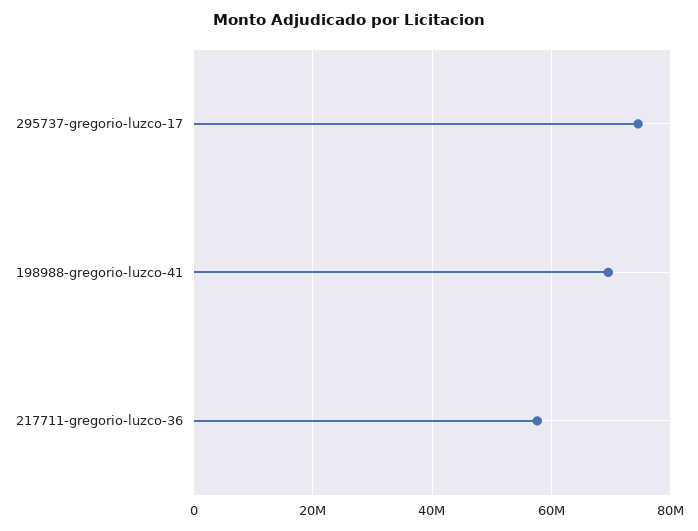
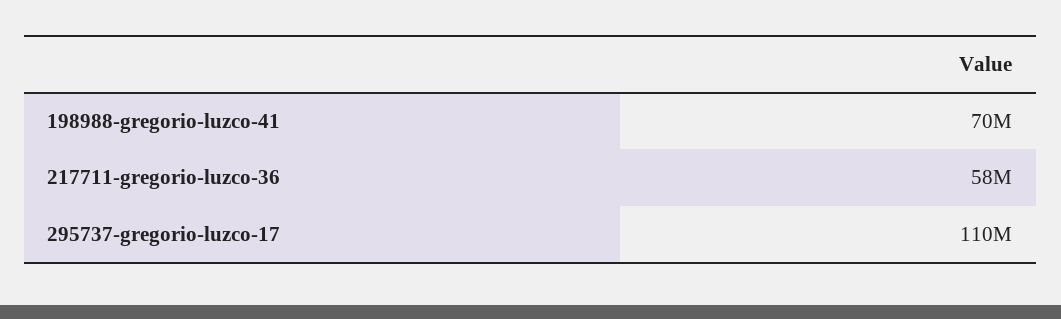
  {
-   "295737-gregorio-luzco-17": 74000000,
+   "295737-gregorio-luzco-17": 110000000,
    "198988-gregorio-luzco-41": 70000000,
    "217711-gregorio-luzco-36": 58000000
  }

